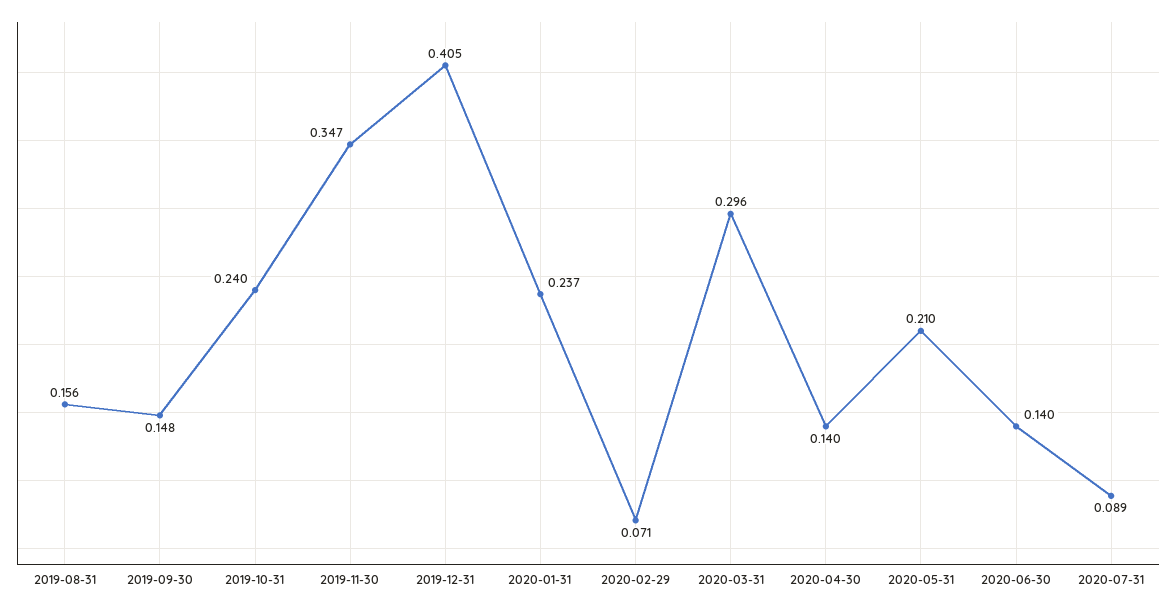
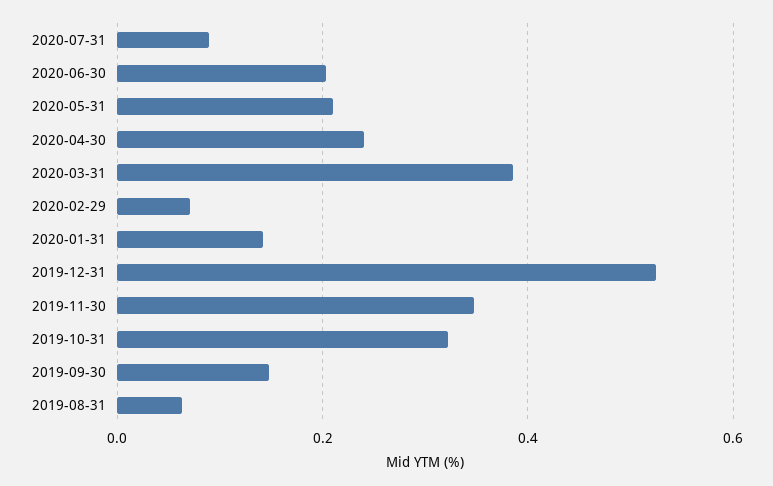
  {
-   "2019-08-31": 0.156,
+   "2019-08-31": 0.06,
    "2019-09-30": 0.148,
-   "2019-10-31": 0.24,
+   "2019-10-31": 0.32,
    "2019-11-30": 0.347,
-   "2019-12-31": 0.405,
+   "2019-12-31": 0.52,
-   "2020-01-31": 0.237,
+   "2020-01-31": 0.14,
    "2020-02-29": 0.071,
-   "2020-03-31": 0.296,
+   "2020-03-31": 0.38,
-   "2020-04-30": 0.14,
+   "2020-04-30": 0.24,
    "2020-05-31": 0.21,
-   "2020-06-30": 0.14,
+   "2020-06-30": 0.2,
    "2020-07-31": 0.089
  }

